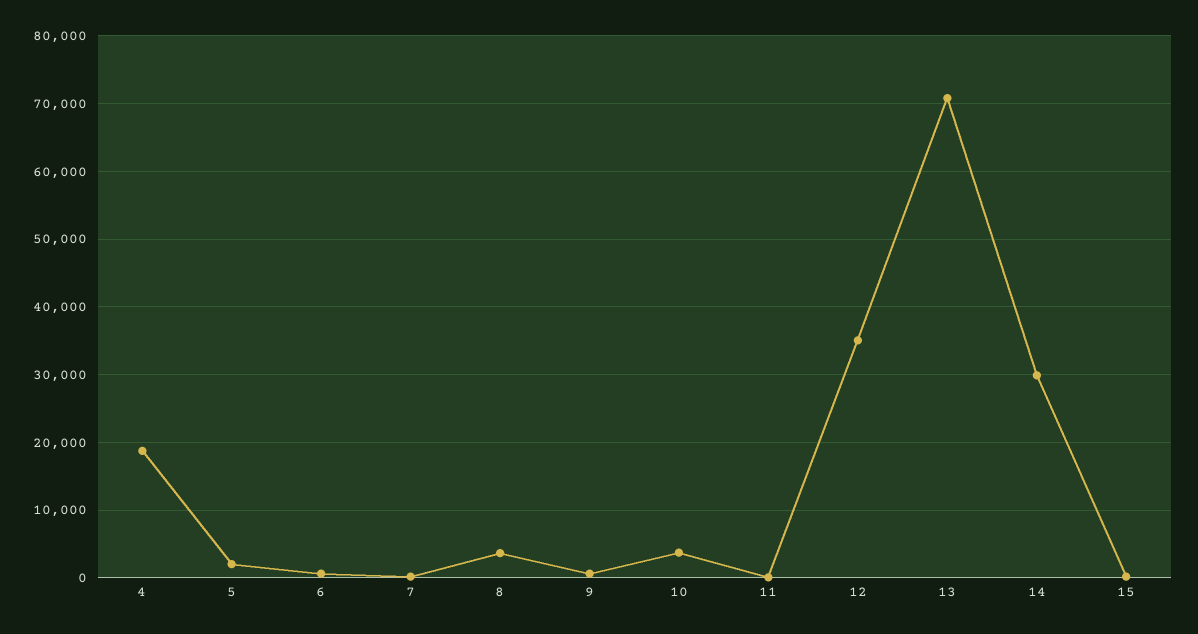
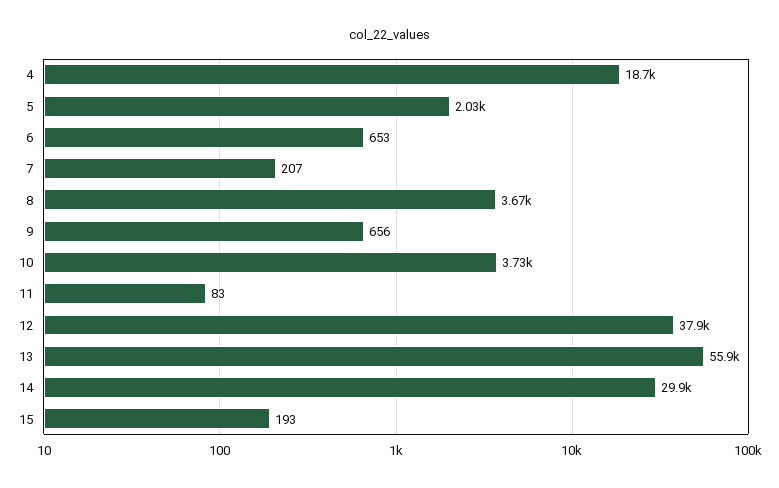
  {
    "4": 18700,
    "5": 2030,
    "6": 653,
    "7": 207,
    "8": 3670,
    "9": 656,
    "10": 3730,
    "11": 83,
-   "12": 35000,
+   "12": 37900,
-   "13": 71000,
+   "13": 55900,
    "14": 29900,
    "15": 193
  }

